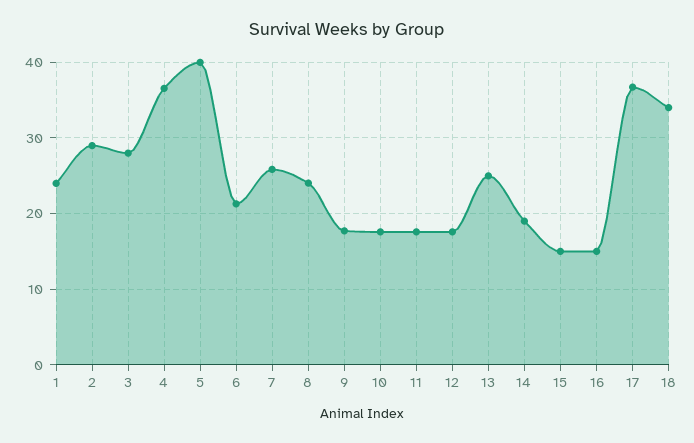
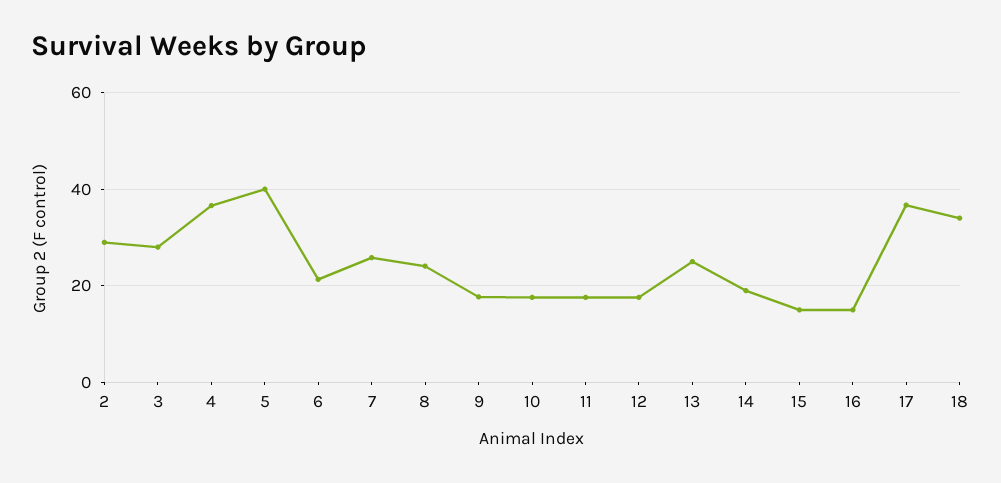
  {
-   "1": 24,
    "2": 29,
    "3": 28,
    "4": 37,
    "5": 40,
    "6": 21,
    "7": 26,
    "8": 24,
    "9": 18,
    "10": 18,
    "11": 18,
    "12": 18,
    "13": 25,
    "14": 19,
    "15": 15,
    "16": 15,
    "17": 37,
    "18": 34
  }

